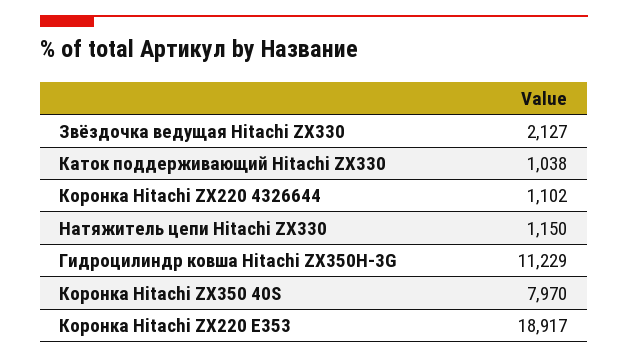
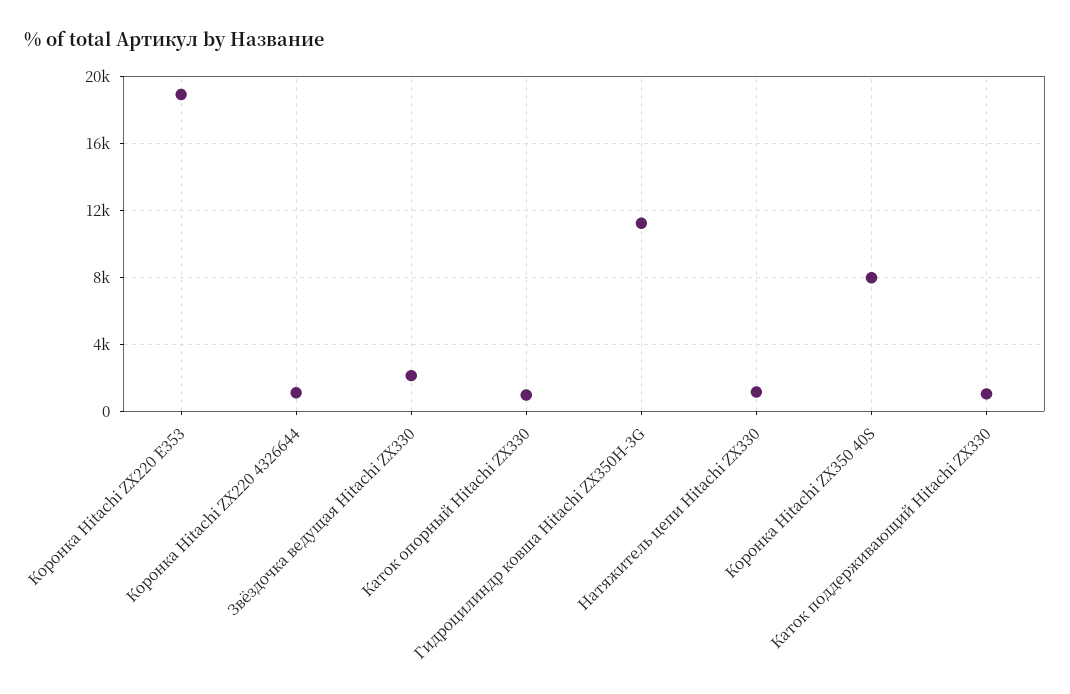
  {
    "Звёздочка ведущая Hitachi ZX330": 2127,
    "Каток поддерживающий Hitachi ZX330": 1038,
    "Коронка Hitachi ZX220 4326644": 1102,
    "Натяжитель цепи Hitachi ZX330": 1150,
    "Гидроцилиндр ковша Hitachi ZX350H-3G": 11229,
    "Коронка Hitachi ZX350 40S": 7970,
-   "Коронка Hitachi ZX220 E353": 18917
+   "Коронка Hitachi ZX220 E353": 18917,
+   "Каток опорный Hitachi ZX330": 1000
  }

